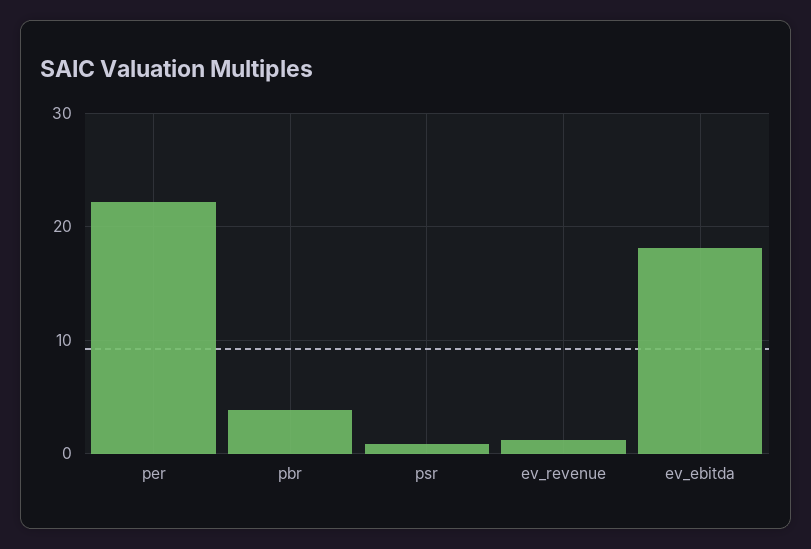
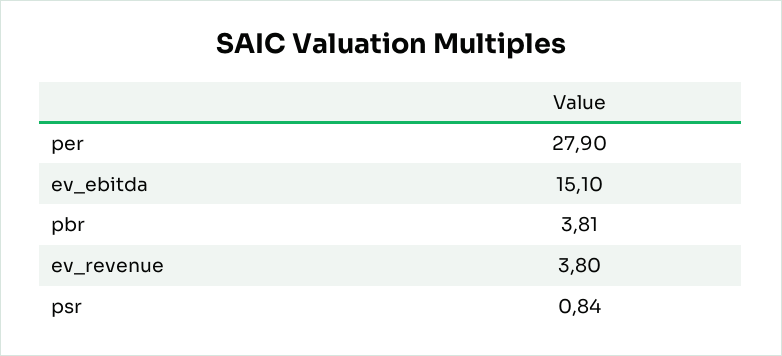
  {
-   "per": 22,
+   "per": 27.9,
    "pbr": 3.81,
    "psr": 0.84,
-   "ev_revenue": 1,
+   "ev_revenue": 3.8,
-   "ev_ebitda": 18
+   "ev_ebitda": 15.1
  }

